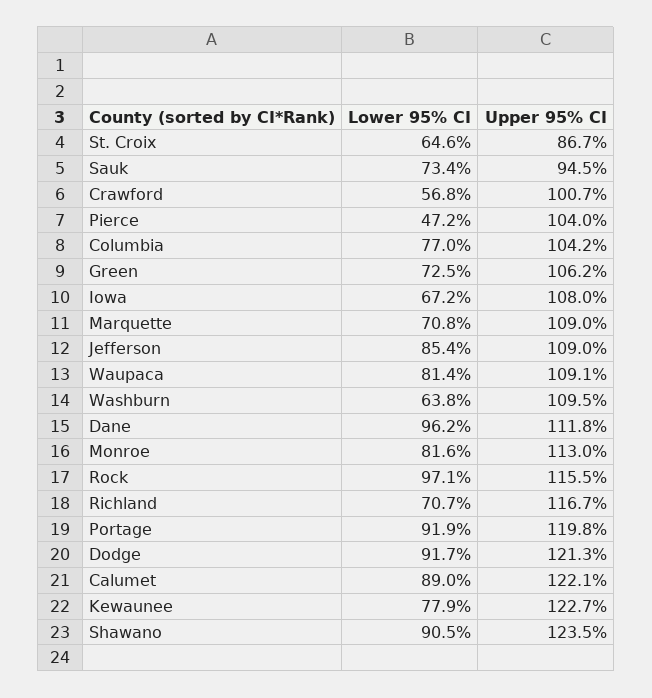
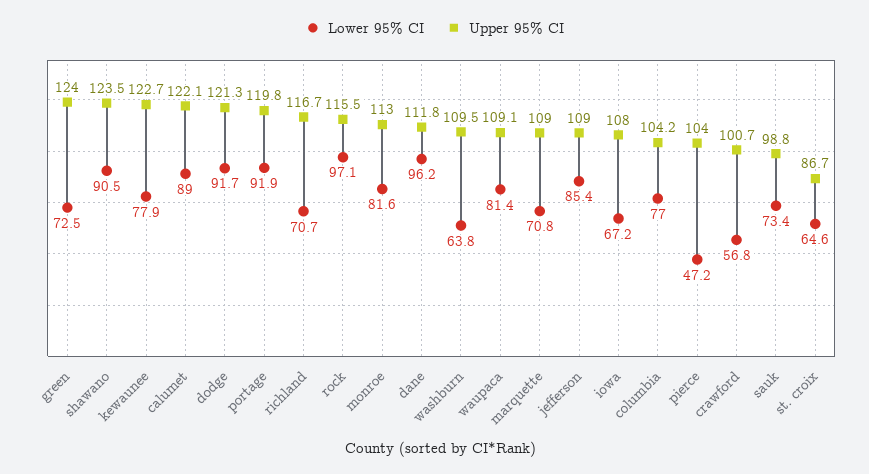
  {
    "Lower 95% CI": {
      "St. Croix": 64.6,
      "Sauk": 73.4,
      "Crawford": 56.8,
      "Pierce": 47.2,
      "Columbia": 77,
      "Green": 72.5,
      "Iowa": 67.2,
      "Marquette": 70.8,
      "Jefferson": 85.4,
      "Waupaca": 81.4,
      "Washburn": 63.8,
      "Dane": 96.2,
      "Monroe": 81.6,
      "Rock": 97.1,
      "Richland": 70.7,
      "Portage": 91.9,
      "Dodge": 91.7,
      "Calumet": 89,
      "Kewaunee": 77.9,
      "Shawano": 90.5
    },
    "Upper 95% CI": {
      "St. Croix": 86.7,
-     "Sauk": 94.5,
+     "Sauk": 98.8,
      "Crawford": 100.7,
      "Pierce": 104,
      "Columbia": 104.2,
-     "Green": 106.2,
+     "Green": 124,
      "Iowa": 108,
      "Marquette": 109,
      "Jefferson": 109,
      "Waupaca": 109.1,
      "Washburn": 109.5,
      "Dane": 111.8,
      "Monroe": 113,
      "Rock": 115.5,
      "Richland": 116.7,
      "Portage": 119.8,
      "Dodge": 121.3,
      "Calumet": 122.1,
      "Kewaunee": 122.7,
      "Shawano": 123.5
    }
  }

